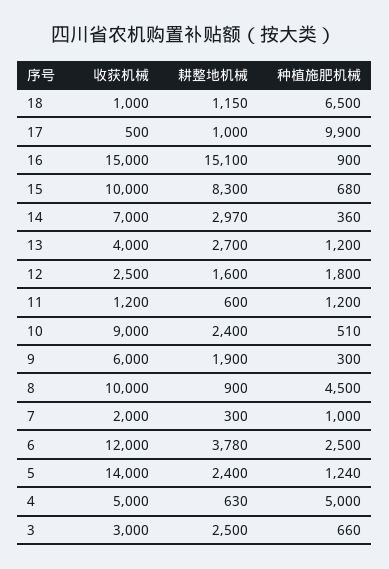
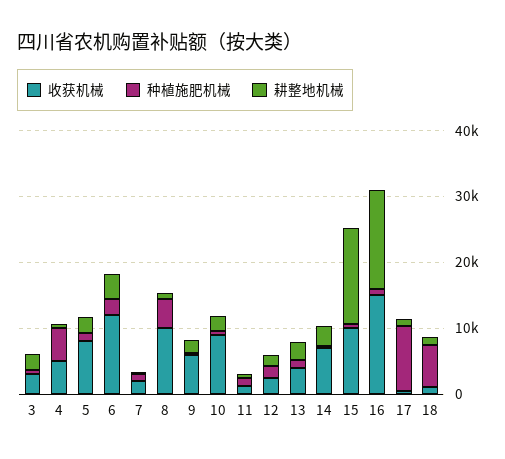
  {
    "收获机械": {
      "18": 1000,
      "17": 500,
      "16": 15000,
      "15": 10000,
      "14": 7000,
      "13": 4000,
      "12": 2500,
      "11": 1200,
      "10": 9000,
      "9": 6000,
      "8": 10000,
      "7": 2000,
      "6": 12000,
-     "5": 14000,
+     "5": 8000,
      "4": 5000,
      "3": 3000
    },
    "耕整地机械": {
      "18": 1150,
      "17": 1000,
      "16": 15100,
-     "15": 8300,
+     "15": 14000,
      "14": 2970,
      "13": 2700,
      "12": 1600,
      "11": 600,
      "10": 2400,
      "9": 1900,
      "8": 900,
      "7": 300,
      "6": 3780,
      "5": 2400,
      "4": 630,
      "3": 2500
    },
    "种植施肥机械": {
      "18": 6500,
      "17": 9900,
      "16": 900,
      "15": 680,
      "14": 360,
      "13": 1200,
      "12": 1800,
      "11": 1200,
      "10": 510,
      "9": 300,
      "8": 4500,
      "7": 1000,
      "6": 2500,
      "5": 1240,
      "4": 5000,
      "3": 660
    }
  }

